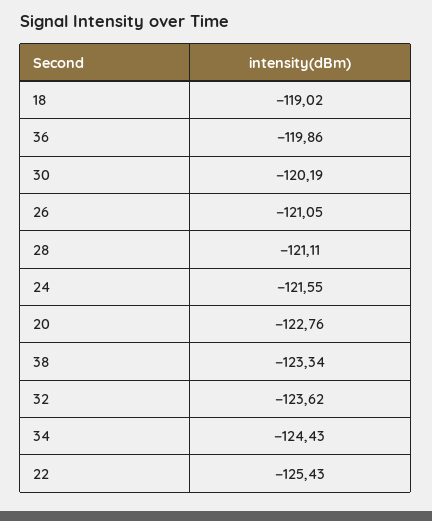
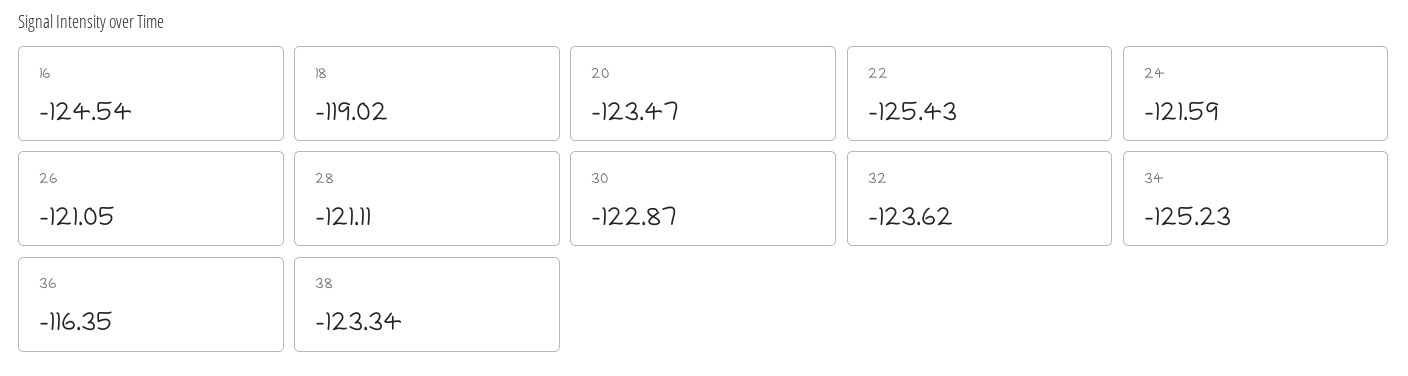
  {
    "18": -119.02,
-   "36": -119.86,
+   "36": -116.35,
-   "30": -120.19,
+   "30": -122.87,
    "26": -121.05,
    "28": -121.11,
-   "24": -121.55,
+   "24": -121.59,
-   "20": -122.76,
+   "20": -123.47,
    "38": -123.34,
    "32": -123.62,
-   "34": -124.43,
+   "34": -125.23,
-   "22": -125.43
+   "22": -125.43,
+   "16": -124.54
  }

